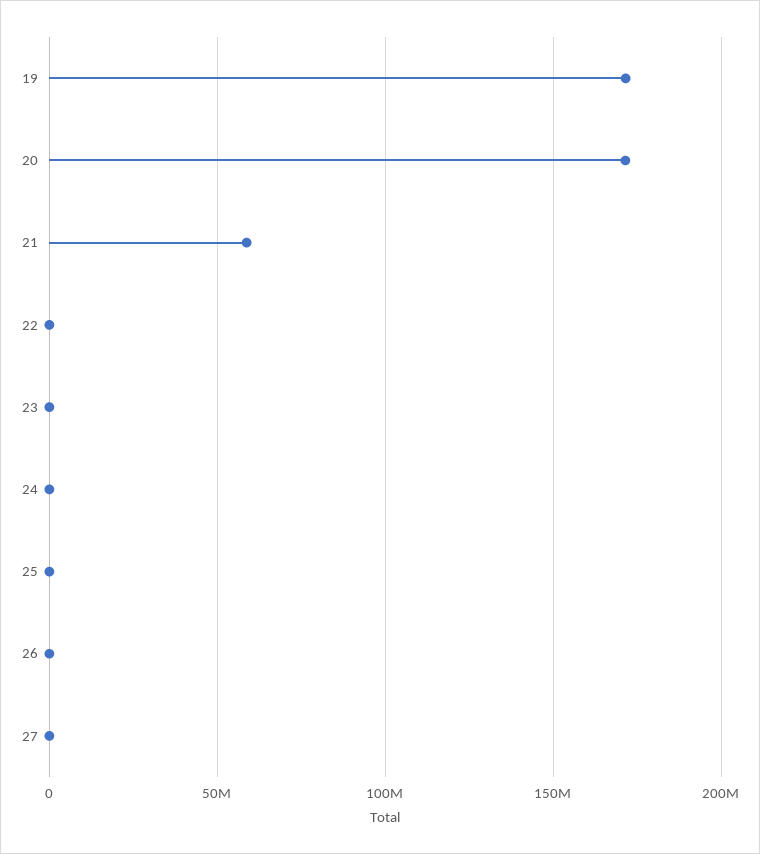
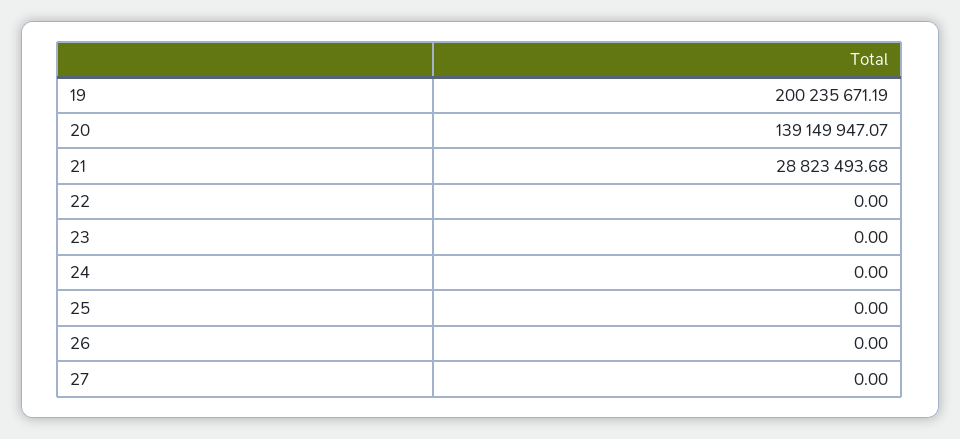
  {
-   "19": 170000000,
+   "19": 200235671.19,
-   "20": 170000000,
+   "20": 139149947.07,
-   "21": 60000000,
+   "21": 28823493.68,
    "22": 0,
    "23": 0,
    "24": 0,
    "25": 0,
    "26": 0,
    "27": 0
  }

